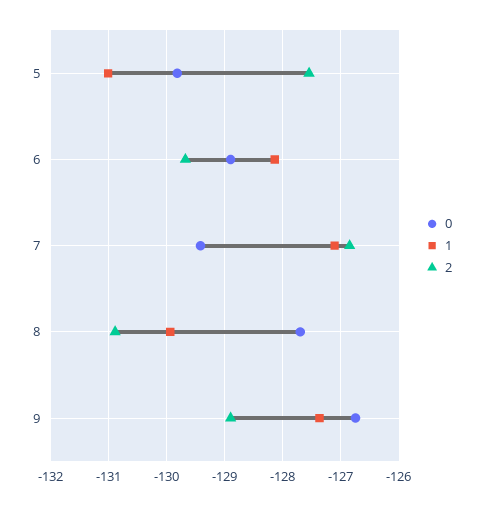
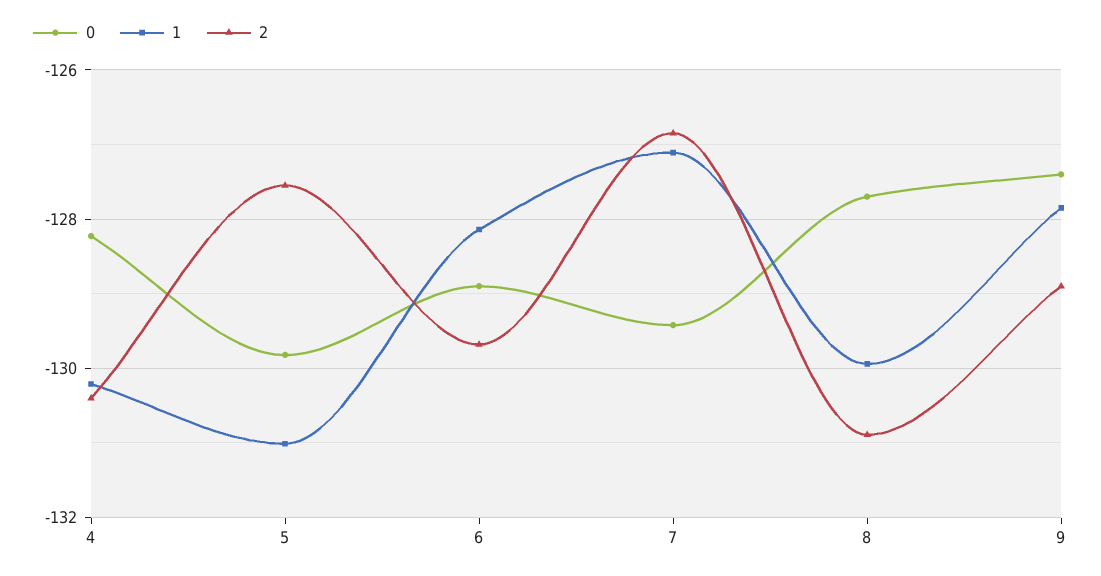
  {
    "0": {
      "5": -129.8,
      "6": -129,
      "7": -129.4,
      "8": -127.8,
-     "9": -126.8
+     "9": -127.4,
+     "4": -128.2
    },
    "1": {
      "5": -131,
      "6": -128.2,
      "7": -127.2,
      "8": -130,
-     "9": -127.4
+     "9": -127.8,
+     "4": -130.2
    },
    "2": {
      "5": -127.6,
      "6": -129.6,
      "7": -126.8,
      "8": -130.8,
-     "9": -129
+     "9": -129,
+     "4": -130.4
    }
  }

